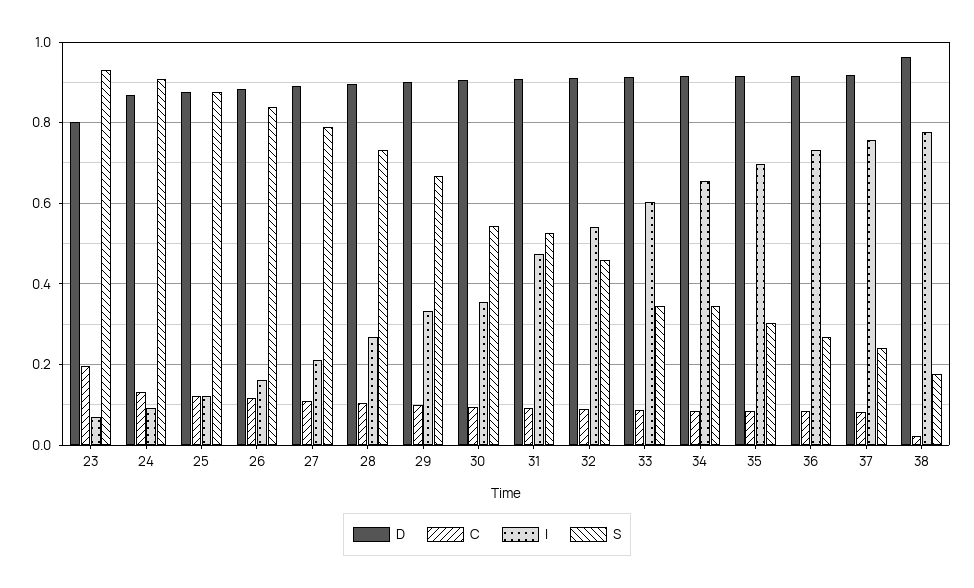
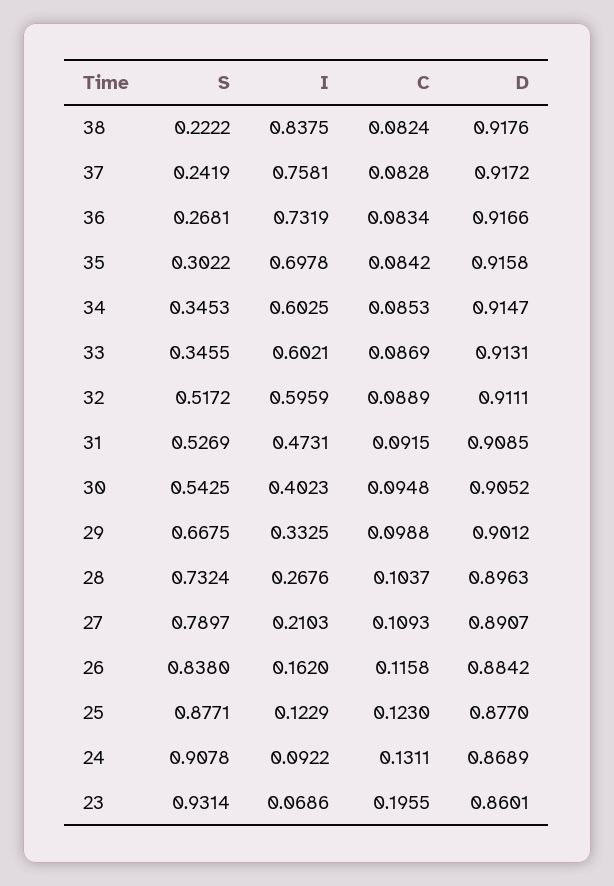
  {
    "D": {
-     "23": 0.8,
+     "23": 0.8601,
      "24": 0.8689,
      "25": 0.877,
      "26": 0.8842,
      "27": 0.8907,
      "28": 0.8963,
      "29": 0.9012,
      "30": 0.9052,
      "31": 0.9085,
      "32": 0.9111,
      "33": 0.9131,
      "34": 0.9147,
      "35": 0.9158,
      "36": 0.9166,
      "37": 0.9172,
-     "38": 0.96
+     "38": 0.9176
    },
    "C": {
      "23": 0.1955,
      "24": 0.1311,
      "25": 0.123,
      "26": 0.1158,
      "27": 0.1093,
      "28": 0.1037,
      "29": 0.0988,
      "30": 0.0948,
      "31": 0.0915,
      "32": 0.0889,
      "33": 0.0869,
      "34": 0.0853,
      "35": 0.0842,
      "36": 0.0834,
      "37": 0.0828,
-     "38": 0.02
+     "38": 0.0824
    },
    "I": {
      "23": 0.0686,
      "24": 0.0922,
      "25": 0.1229,
      "26": 0.162,
      "27": 0.2103,
      "28": 0.2676,
      "29": 0.3325,
-     "30": 0.36,
+     "30": 0.4023,
      "31": 0.4731,
-     "32": 0.54,
+     "32": 0.5959,
      "33": 0.6021,
-     "34": 0.66,
+     "34": 0.6025,
      "35": 0.6978,
      "36": 0.7319,
      "37": 0.7581,
-     "38": 0.78
+     "38": 0.8375
    },
    "S": {
      "23": 0.9314,
      "24": 0.9078,
      "25": 0.8771,
      "26": 0.838,
      "27": 0.7897,
      "28": 0.7324,
      "29": 0.6675,
      "30": 0.5425,
      "31": 0.5269,
-     "32": 0.46,
+     "32": 0.5172,
      "33": 0.3455,
      "34": 0.3453,
      "35": 0.3022,
      "36": 0.2681,
      "37": 0.2419,
-     "38": 0.18
+     "38": 0.2222
    }
  }

